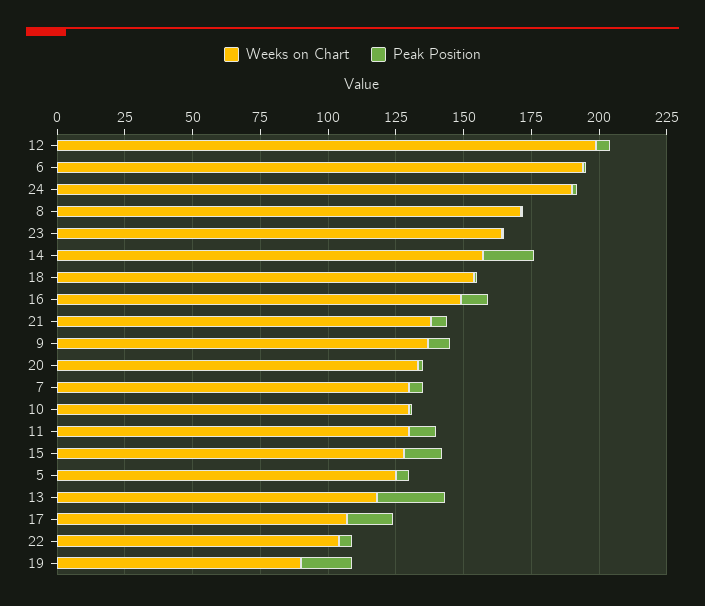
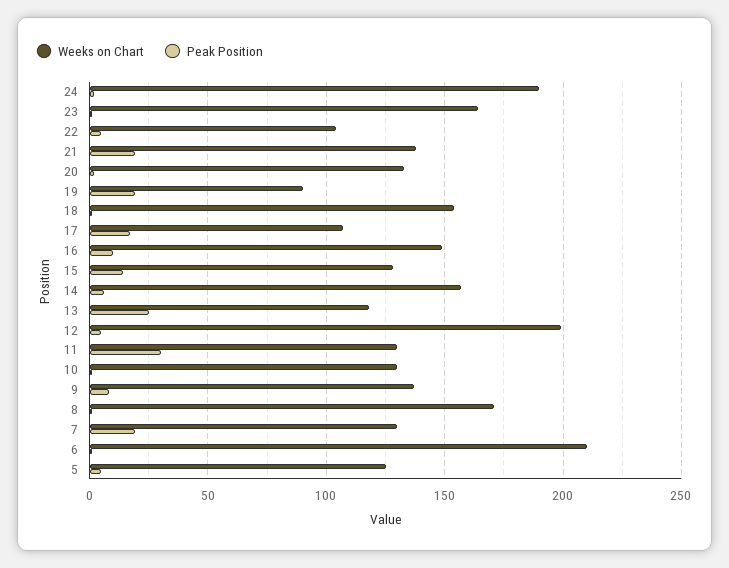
  {
    "Weeks on Chart": {
      "12": 200,
-     "6": 195,
+     "6": 210,
      "24": 190,
      "8": 170,
      "23": 165,
      "14": 155,
      "18": 155,
      "16": 150,
      "21": 140,
      "9": 135,
      "20": 135,
      "7": 130,
      "10": 130,
      "11": 130,
      "15": 130,
      "5": 125,
      "13": 120,
      "17": 105,
      "22": 105,
      "19": 90
    },
    "Peak Position": {
      "12": 5,
      "6": 0,
      "24": 0,
      "8": 0,
      "23": 0,
-     "14": 20,
+     "14": 5,
      "18": 0,
      "16": 10,
-     "21": 5,
+     "21": 20,
      "9": 10,
      "20": 0,
-     "7": 5,
+     "7": 20,
      "10": 0,
-     "11": 10,
+     "11": 30,
      "15": 15,
      "5": 5,
      "13": 25,
      "17": 15,
      "22": 5,
      "19": 20
    }
  }

